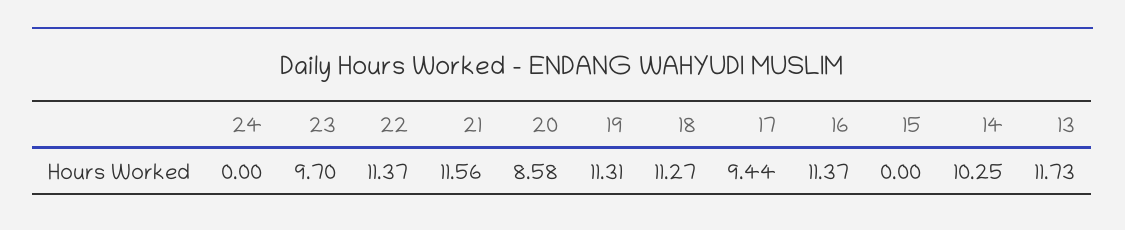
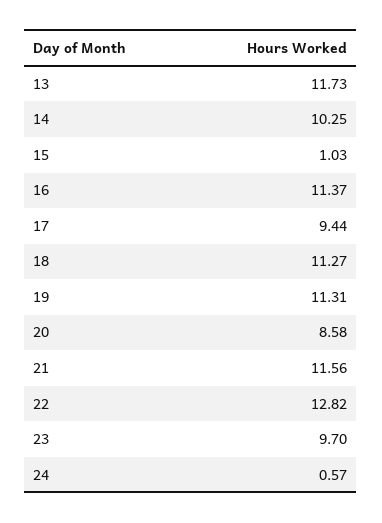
  {
-   "24": 0,
+   "24": 0.57,
    "23": 9.7,
-   "22": 11.37,
+   "22": 12.82,
    "21": 11.56,
    "20": 8.58,
    "19": 11.31,
    "18": 11.27,
    "17": 9.44,
    "16": 11.37,
-   "15": 0,
+   "15": 1.03,
    "14": 10.25,
    "13": 11.73
  }

